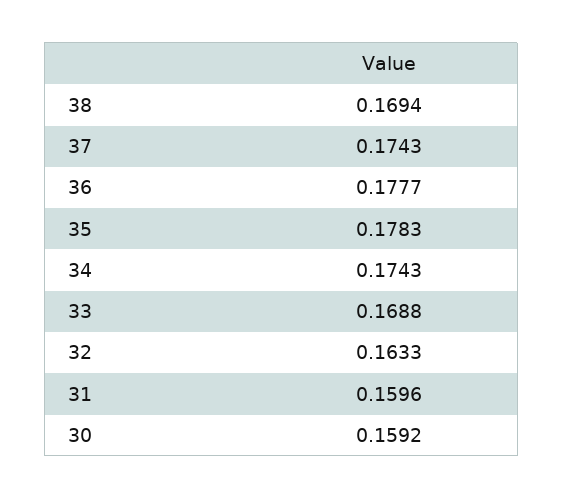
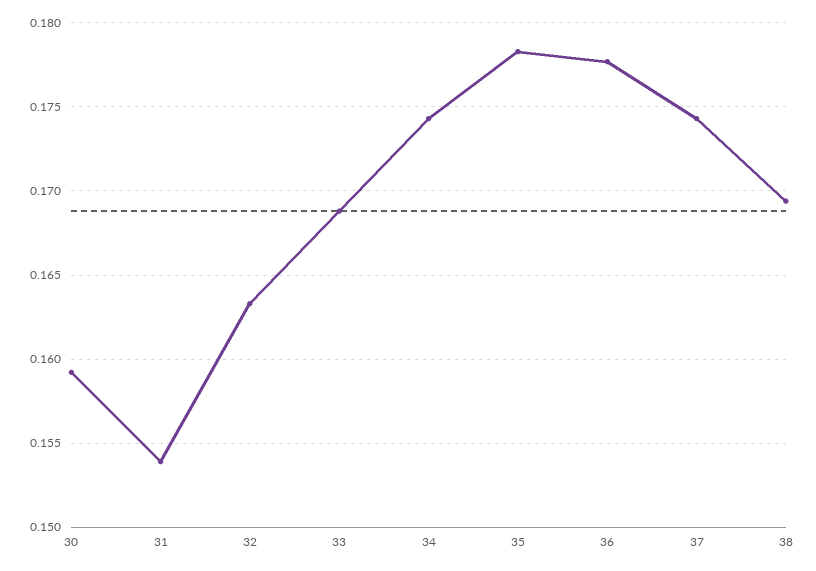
  {
    "38": 0.1694,
    "37": 0.1743,
    "36": 0.1777,
    "35": 0.1783,
    "34": 0.1743,
    "33": 0.1688,
    "32": 0.1633,
-   "31": 0.1596,
+   "31": 0.154,
    "30": 0.1592
  }

